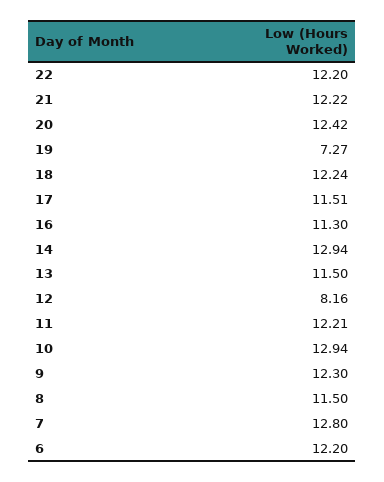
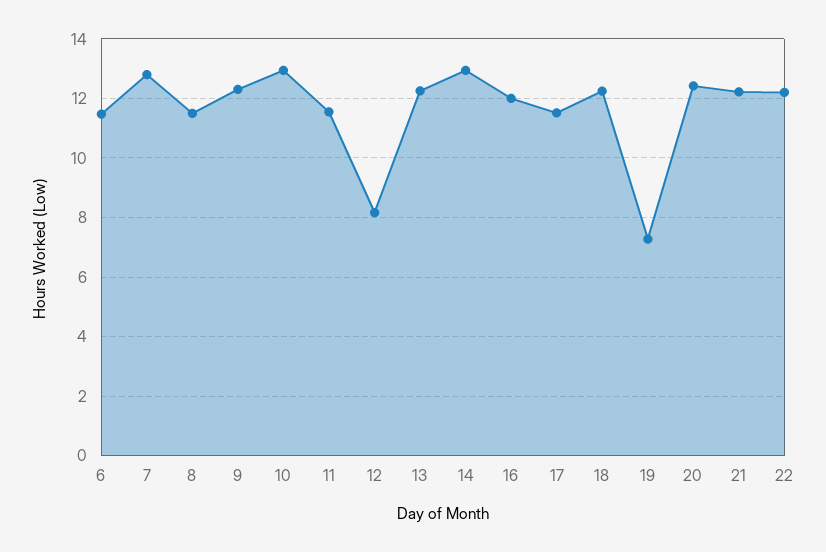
  {
    "22": 12.2,
    "21": 12.22,
    "20": 12.42,
    "19": 7.27,
    "18": 12.24,
    "17": 11.51,
-   "16": 11.3,
+   "16": 12,
    "14": 12.94,
-   "13": 11.5,
+   "13": 12.25,
    "12": 8.16,
-   "11": 12.21,
+   "11": 11.5,
    "10": 12.94,
    "9": 12.3,
    "8": 11.5,
    "7": 12.8,
-   "6": 12.2
+   "6": 11.5
  }

